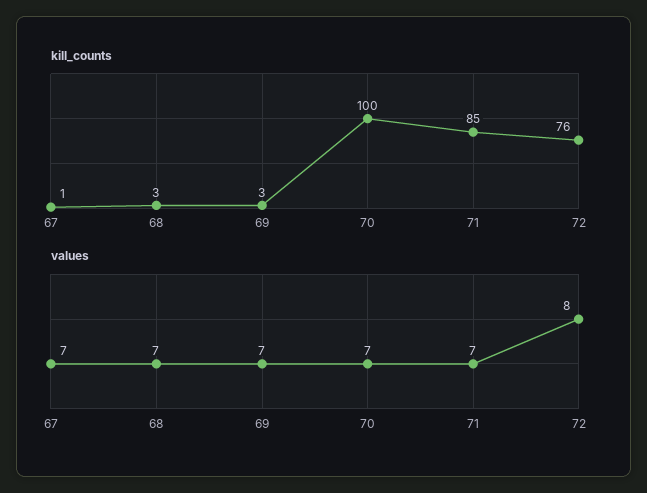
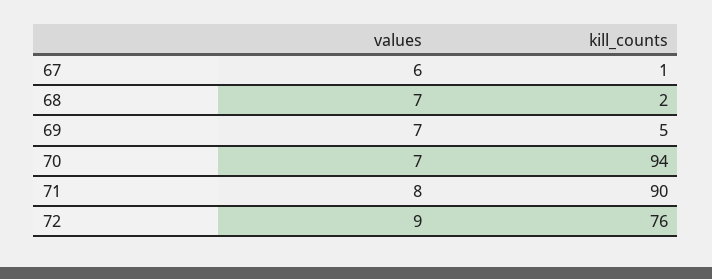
  {
    "kill_counts": {
      "67": 1,
-     "68": 3,
+     "68": 2,
-     "69": 3,
+     "69": 5,
-     "70": 100,
+     "70": 94,
-     "71": 85,
+     "71": 90,
      "72": 76
    },
    "values": {
-     "67": 7,
+     "67": 6,
      "68": 7,
      "69": 7,
      "70": 7,
-     "71": 7,
+     "71": 8,
-     "72": 8
+     "72": 9
    }
  }

